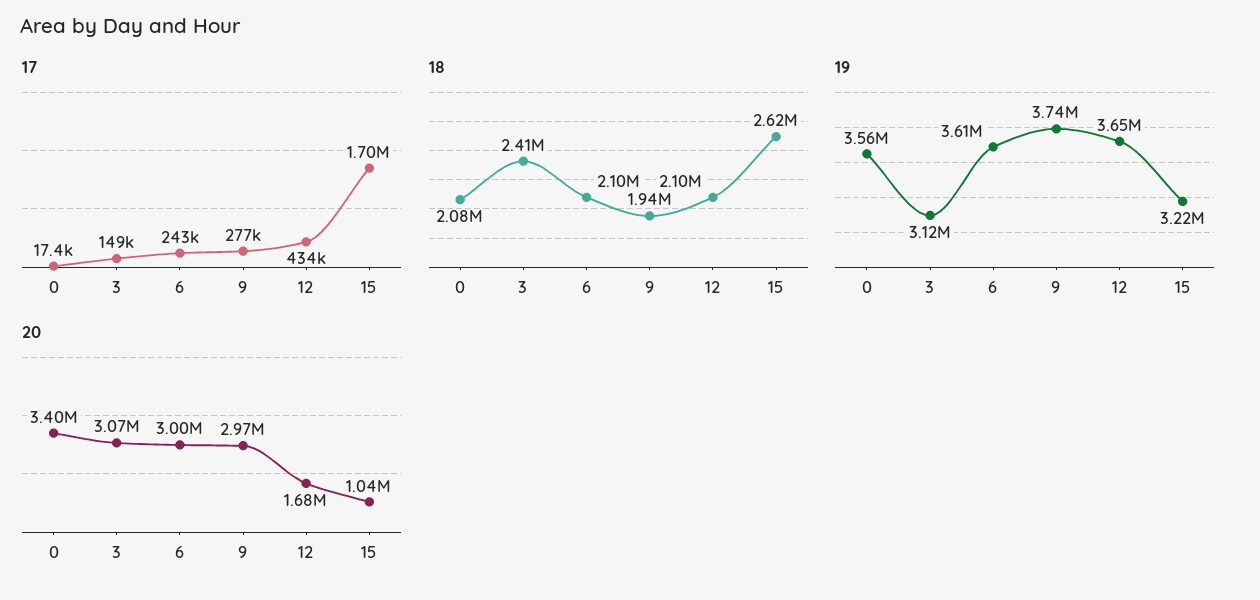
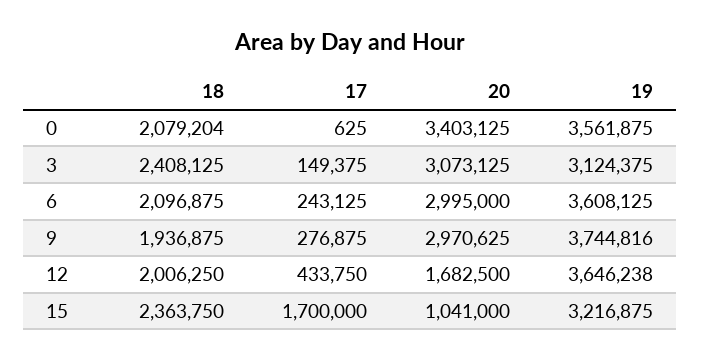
  {
    "17": {
-     "0": 17400,
+     "0": 625,
      "3": 149375,
      "6": 243125,
      "9": 276875,
      "12": 433750,
      "15": 1700000
    },
    "18": {
      "0": 2079204,
      "3": 2408125,
      "6": 2096875,
      "9": 1936875,
-     "12": 2100000,
+     "12": 2006250,
-     "15": 2620000
+     "15": 2363750
    },
    "19": {
      "0": 3561875,
      "3": 3124375,
      "6": 3608125,
      "9": 3744816,
      "12": 3646238,
      "15": 3216875
    },
    "20": {
      "0": 3403125,
      "3": 3073125,
      "6": 2995000,
      "9": 2970625,
      "12": 1682500,
      "15": 1041000
    }
  }

